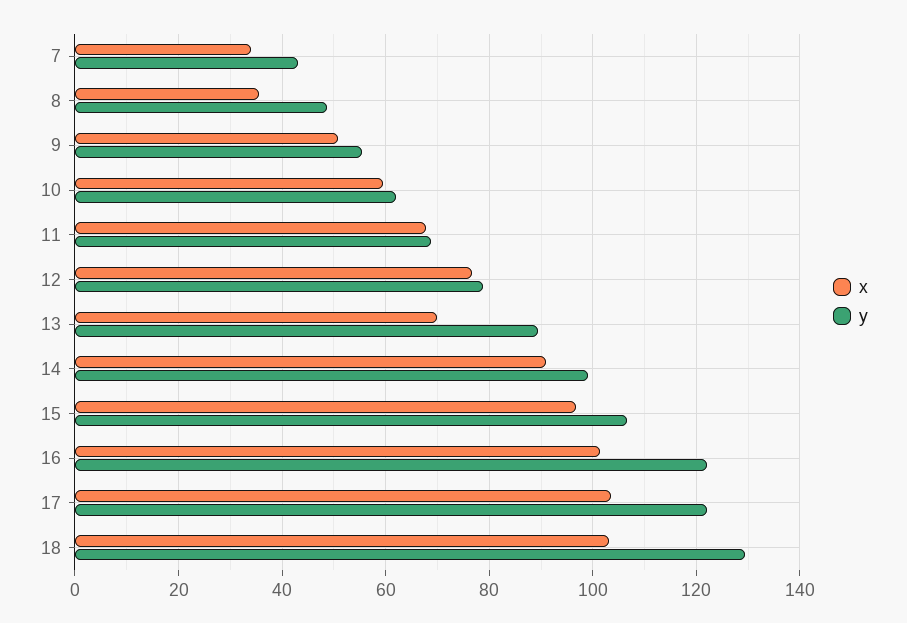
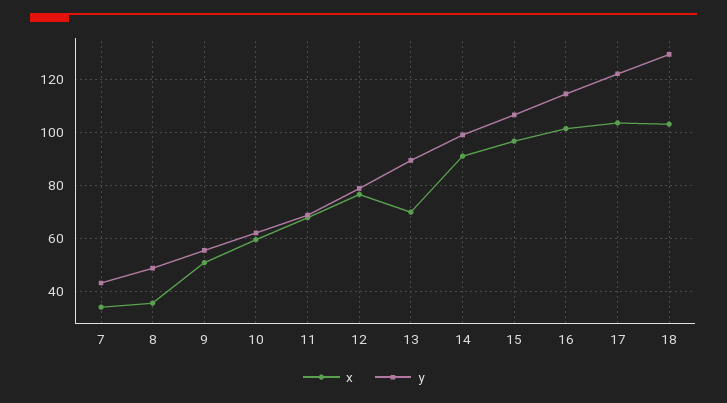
  {
    "x": {
      "7": 34,
      "8": 36,
      "9": 50,
      "10": 60,
      "11": 68,
      "12": 76,
      "13": 70,
      "14": 92,
      "15": 96,
      "16": 102,
      "17": 104,
      "18": 104
    },
    "y": {
      "7": 44,
      "8": 48,
      "9": 56,
      "10": 62,
      "11": 68,
      "12": 78,
      "13": 90,
      "14": 100,
      "15": 106,
-     "16": 122,
+     "16": 115,
      "17": 122,
      "18": 130
    }
  }

